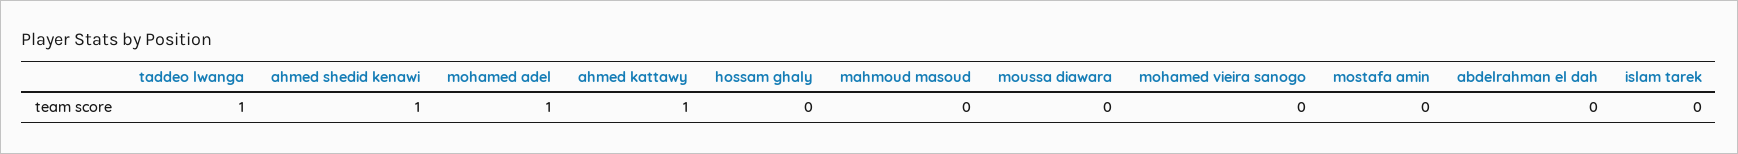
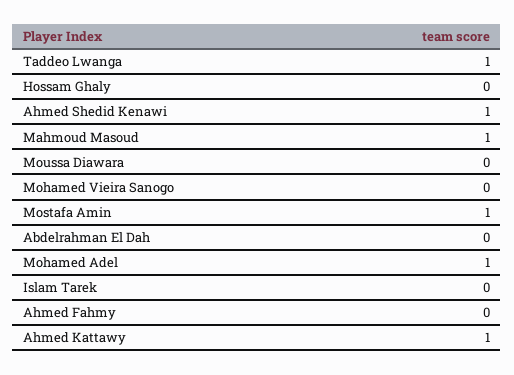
  {
    "taddeo lwanga": 1,
    "ahmed shedid kenawi": 1,
    "mohamed adel": 1,
    "ahmed kattawy": 1,
    "hossam ghaly": 0,
-   "mahmoud masoud": 0,
+   "mahmoud masoud": 1,
    "moussa diawara": 0,
    "mohamed vieira sanogo": 0,
-   "mostafa amin": 0,
+   "mostafa amin": 1,
    "abdelrahman el dah": 0,
-   "islam tarek": 0
+   "islam tarek": 0,
+   "Ahmed Fahmy": 0
  }

